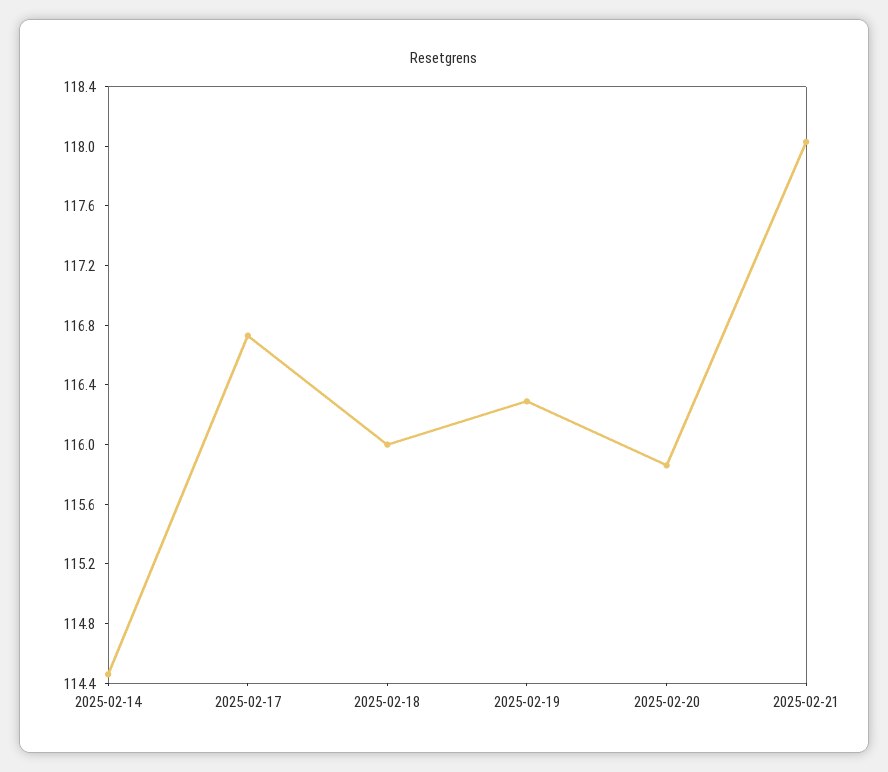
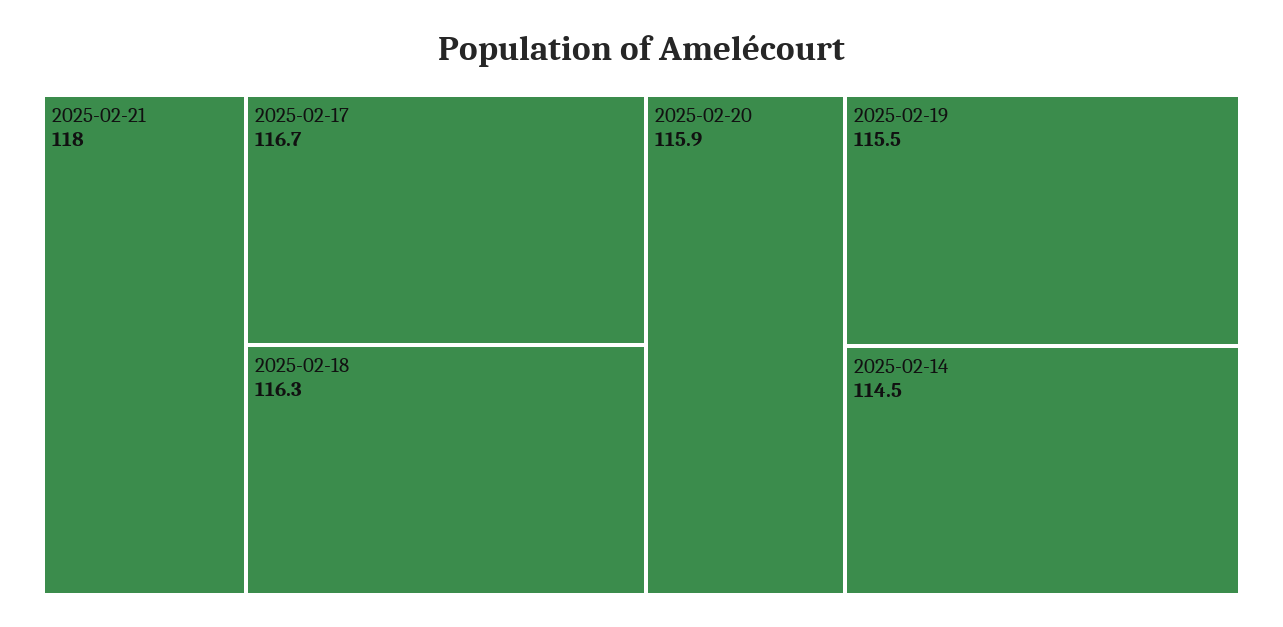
  {
    "2025-02-14": 114.5,
    "2025-02-17": 116.7,
-   "2025-02-18": 116,
+   "2025-02-18": 116.3,
-   "2025-02-19": 116.3,
+   "2025-02-19": 115.5,
    "2025-02-20": 115.9,
    "2025-02-21": 118
  }

